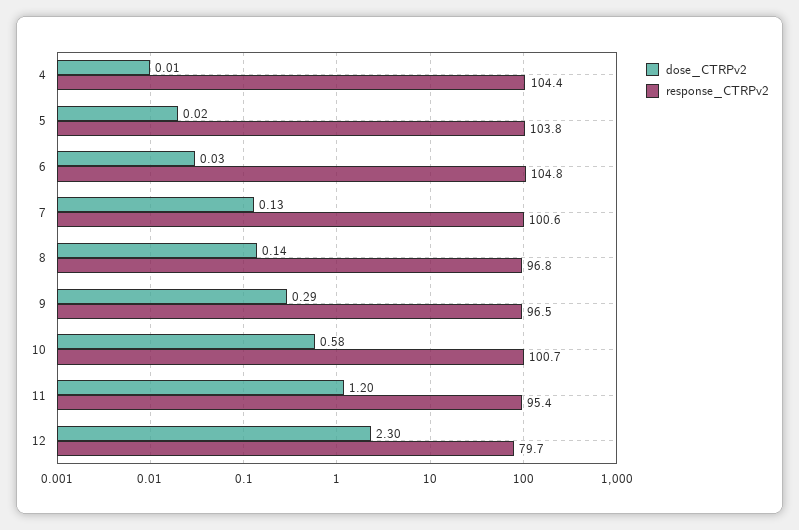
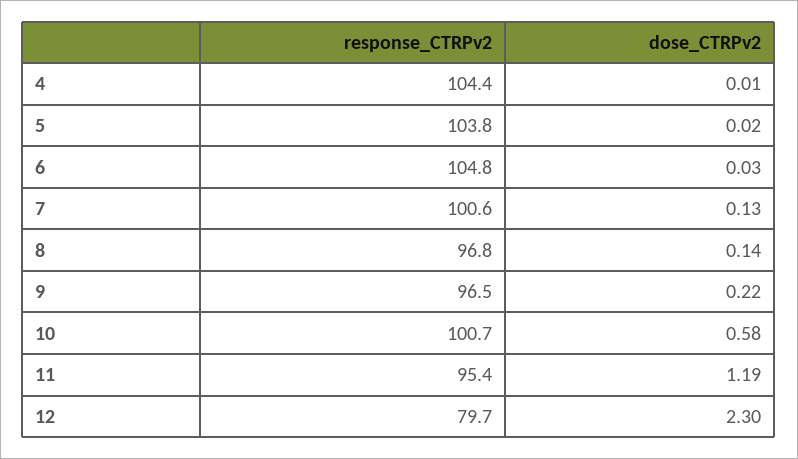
  {
    "dose_CTRPv2": {
      "4": 0.01,
      "5": 0.02,
      "6": 0.03,
      "7": 0.13,
      "8": 0.14,
-     "9": 0.29,
+     "9": 0.22,
      "10": 0.58,
-     "11": 1.2,
+     "11": 1.19,
      "12": 2.3
    },
    "response_CTRPv2": {
      "4": 104.4,
      "5": 103.8,
      "6": 104.8,
      "7": 100.6,
      "8": 96.8,
      "9": 96.5,
      "10": 100.7,
      "11": 95.4,
      "12": 79.7
    }
  }

